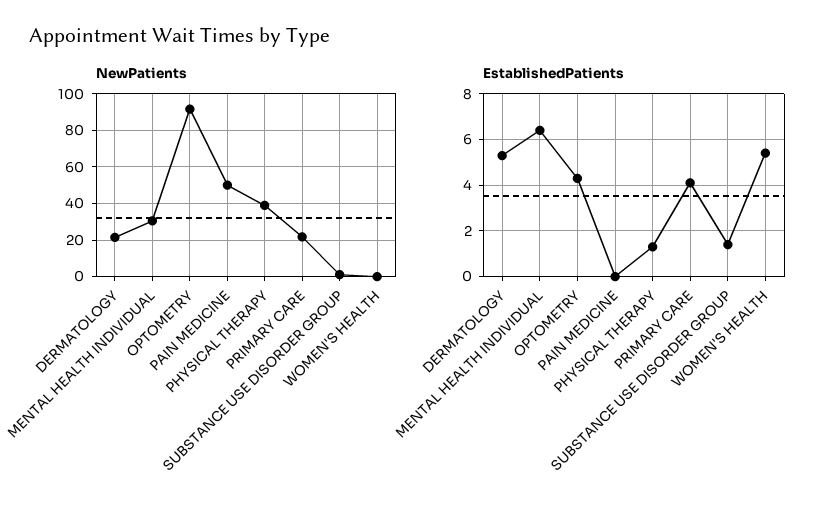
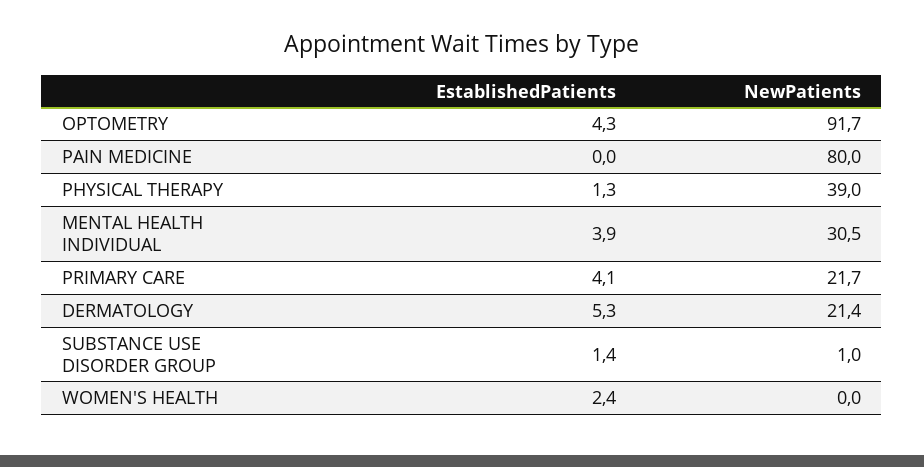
  {
    "NewPatients": {
      "DERMATOLOGY": 21.4,
      "MENTAL HEALTH INDIVIDUAL": 30.5,
      "OPTOMETRY": 91.7,
-     "PAIN MEDICINE": 50,
+     "PAIN MEDICINE": 80,
      "PHYSICAL THERAPY": 39,
      "PRIMARY CARE": 21.7,
      "SUBSTANCE USE DISORDER GROUP": 1,
      "WOMEN'S HEALTH": 0
    },
    "EstablishedPatients": {
      "DERMATOLOGY": 5.3,
-     "MENTAL HEALTH INDIVIDUAL": 6.5,
+     "MENTAL HEALTH INDIVIDUAL": 3.9,
      "OPTOMETRY": 4.3,
      "PAIN MEDICINE": 0,
      "PHYSICAL THERAPY": 1.3,
      "PRIMARY CARE": 4.1,
      "SUBSTANCE USE DISORDER GROUP": 1.4,
-     "WOMEN'S HEALTH": 5.5
+     "WOMEN'S HEALTH": 2.4
    }
  }

